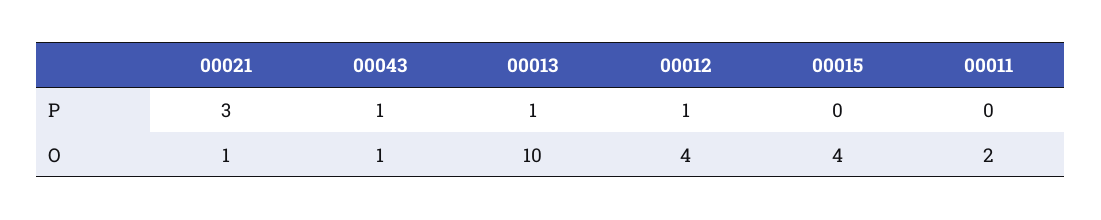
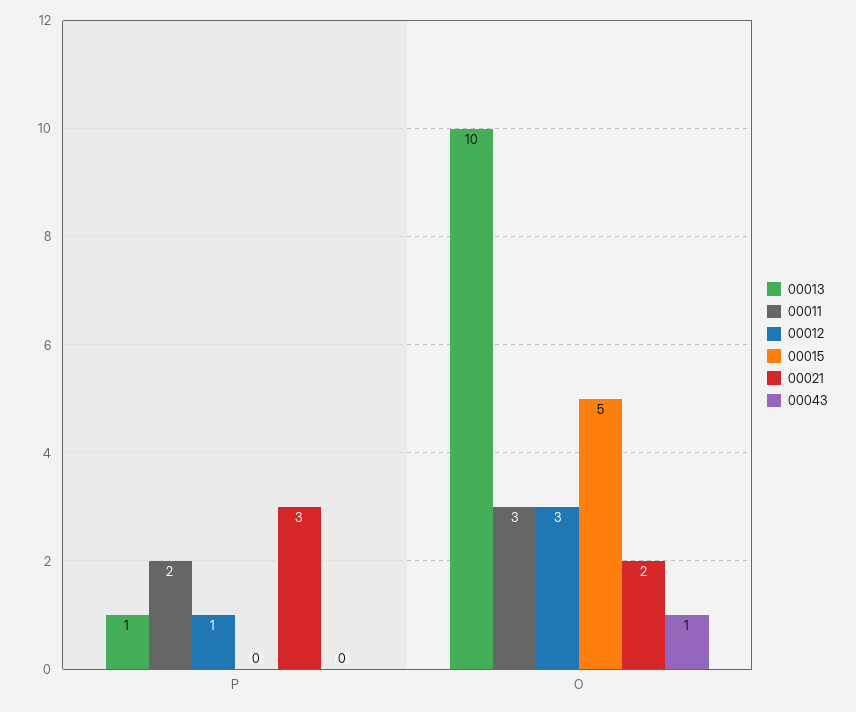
  {
    "00021": {
      "P": 3,
-     "O": 1
+     "O": 2
    },
    "00043": {
-     "P": 1,
+     "P": 0,
      "O": 1
    },
    "00013": {
      "P": 1,
      "O": 10
    },
    "00012": {
      "P": 1,
-     "O": 4
+     "O": 3
    },
    "00015": {
      "P": 0,
-     "O": 4
+     "O": 5
    },
    "00011": {
-     "P": 0,
+     "P": 2,
-     "O": 2
+     "O": 3
    }
  }

